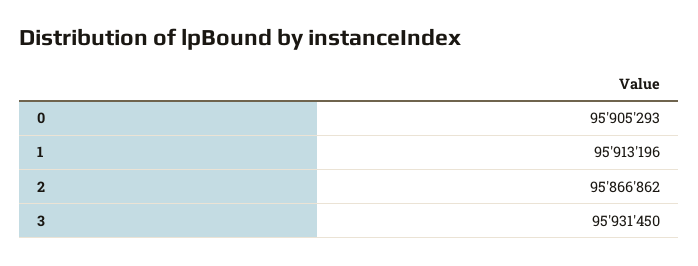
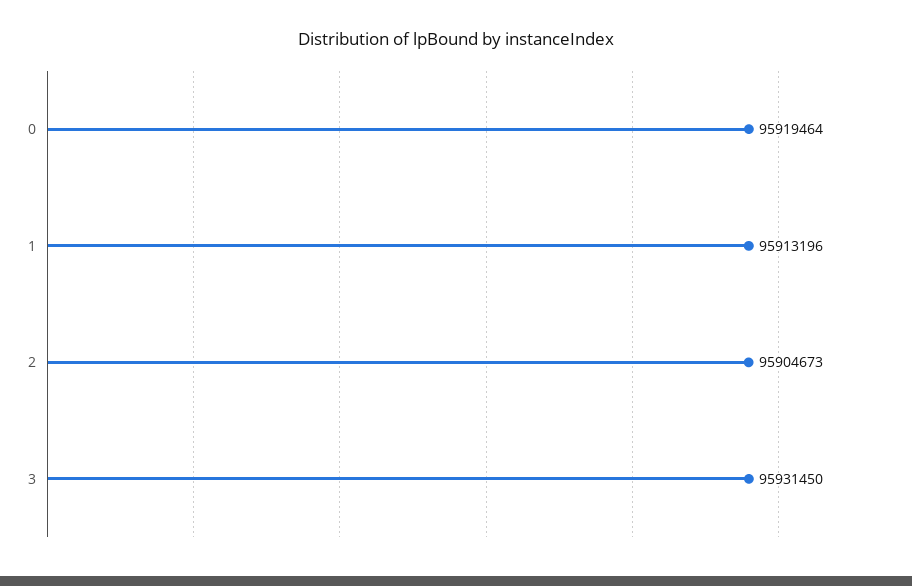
  {
-   "0": 95905293,
+   "0": 95919464,
    "1": 95913196,
-   "2": 95866862,
+   "2": 95904673,
    "3": 95931450
  }

